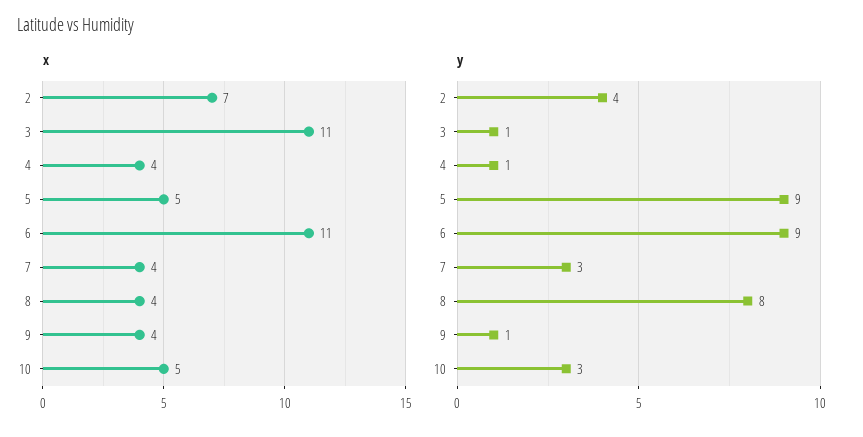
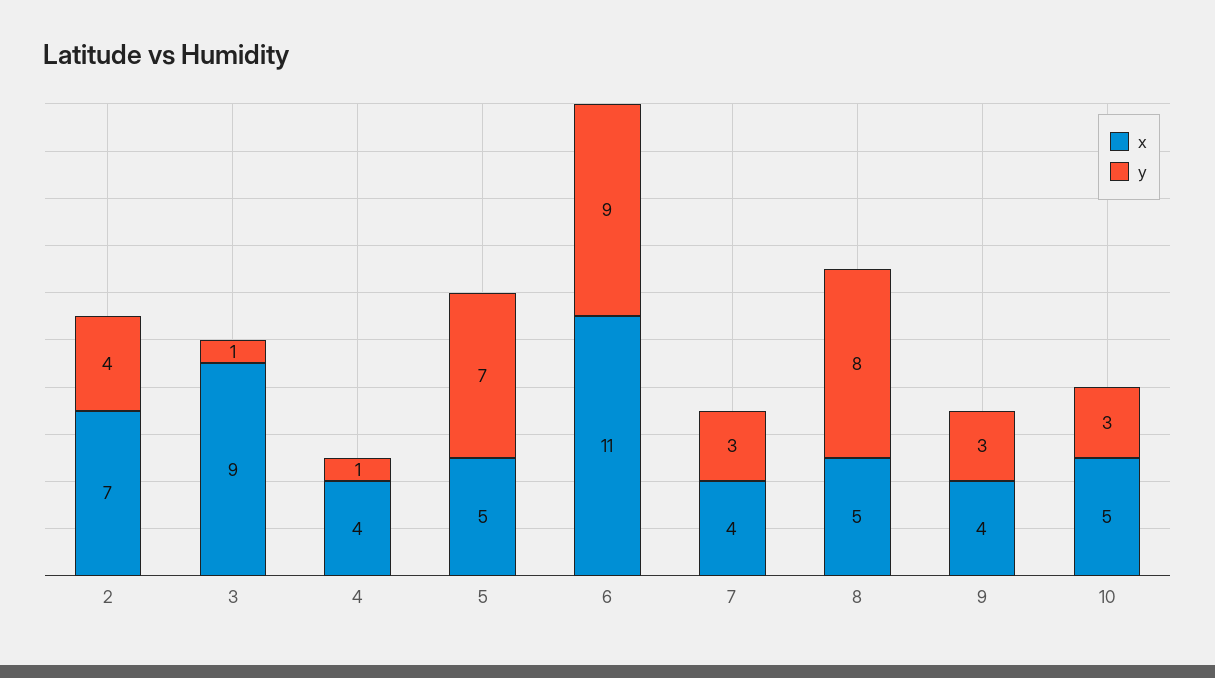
  {
    "x": {
      "2": 7,
-     "3": 11,
+     "3": 9,
      "4": 4,
      "5": 5,
      "6": 11,
      "7": 4,
-     "8": 4,
+     "8": 5,
      "9": 4,
      "10": 5
    },
    "y": {
      "2": 4,
      "3": 1,
      "4": 1,
-     "5": 9,
+     "5": 7,
      "6": 9,
      "7": 3,
      "8": 8,
-     "9": 1,
+     "9": 3,
      "10": 3
    }
  }

